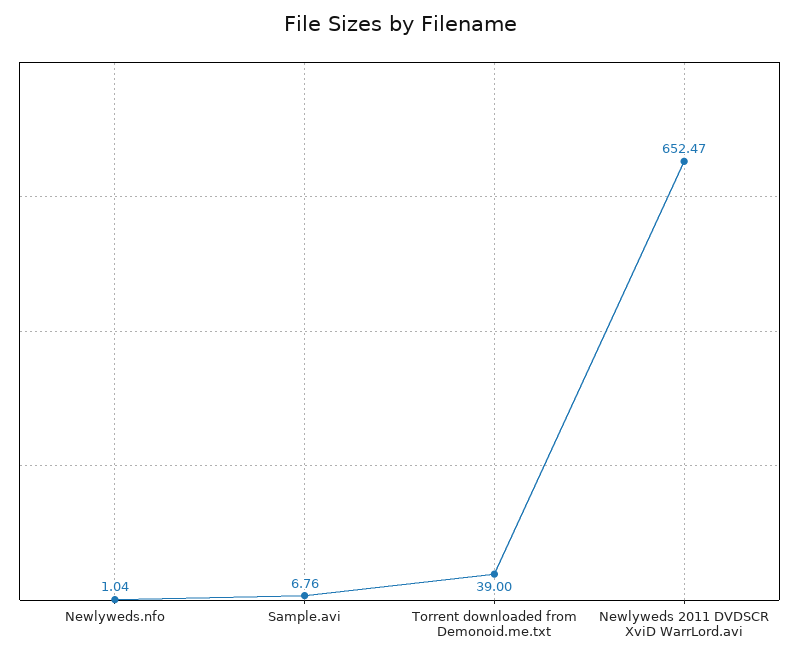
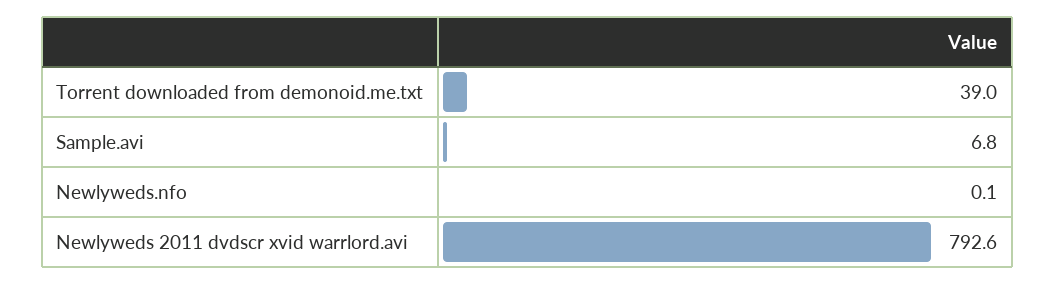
  {
-   "Newlyweds.nfo": 1.04,
+   "Newlyweds.nfo": 0.1,
    "Sample.avi": 6.76,
    "Torrent downloaded from Demonoid.me.txt": 39,
-   "Newlyweds 2011 DVDSCR XviD WarrLord.avi": 652.47
+   "Newlyweds 2011 DVDSCR XviD WarrLord.avi": 792.6
  }

